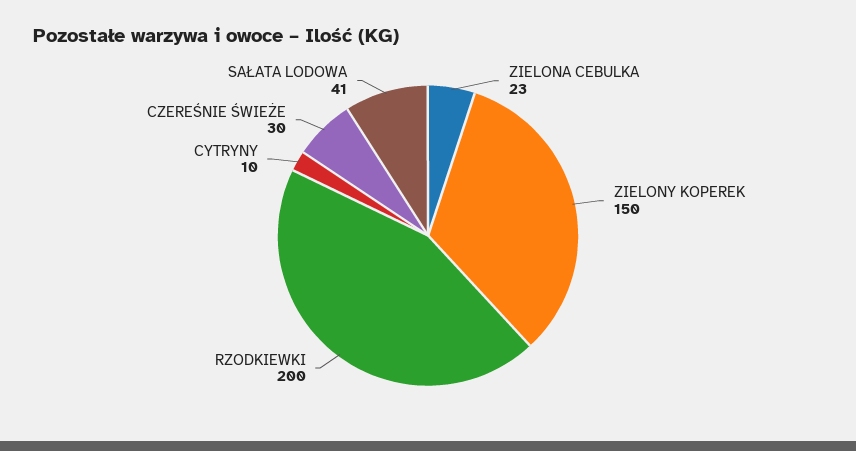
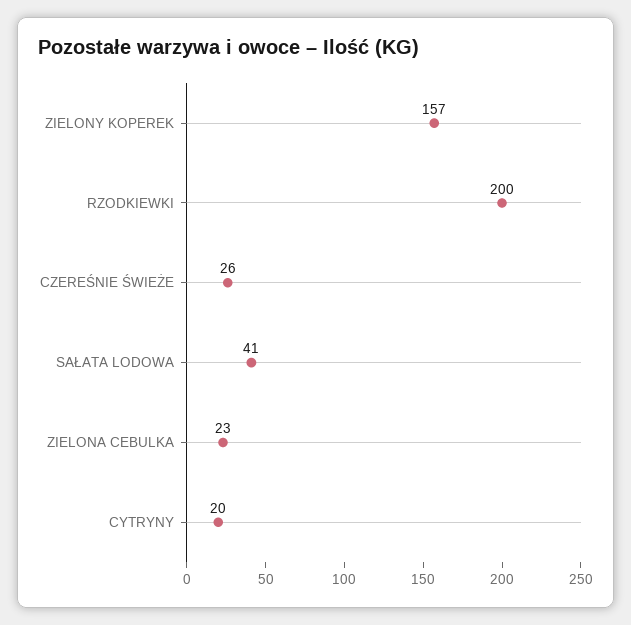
  {
    "ZIELONA CEBULKA": 23,
-   "ZIELONY KOPEREK": 150,
+   "ZIELONY KOPEREK": 157,
    "RZODKIEWKI": 200,
-   "CYTRYNY": 10,
+   "CYTRYNY": 20,
-   "CZEREŚNIE ŚWIEŻE": 30,
+   "CZEREŚNIE ŚWIEŻE": 26,
    "SAŁATA LODOWA": 41
  }

